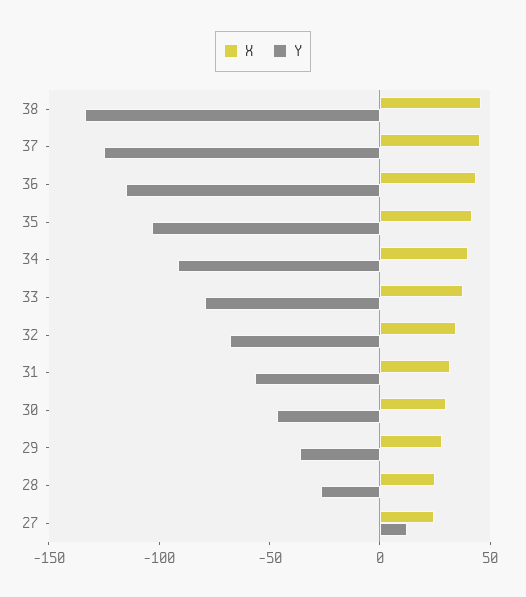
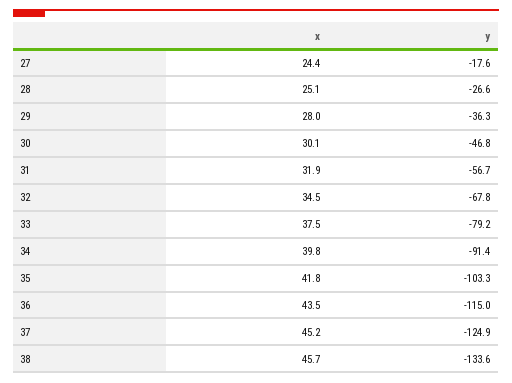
  {
    "X": {
      "38": 45.7,
      "37": 45.2,
      "36": 43.5,
      "35": 41.8,
      "34": 39.8,
      "33": 37.5,
      "32": 34.5,
      "31": 31.9,
      "30": 30.1,
      "29": 28,
      "28": 25.1,
      "27": 24.4
    },
    "Y": {
      "38": -133.6,
      "37": -124.9,
      "36": -115,
      "35": -103.3,
      "34": -91.4,
      "33": -79.2,
      "32": -67.8,
      "31": -56.7,
      "30": -46.8,
      "29": -36.3,
      "28": -26.6,
-     "27": 10
+     "27": -17.6
    }
  }

